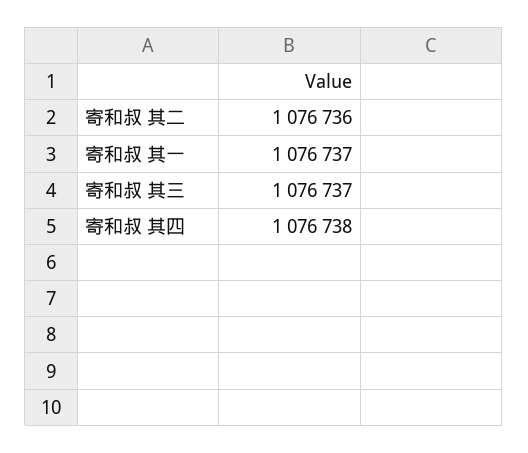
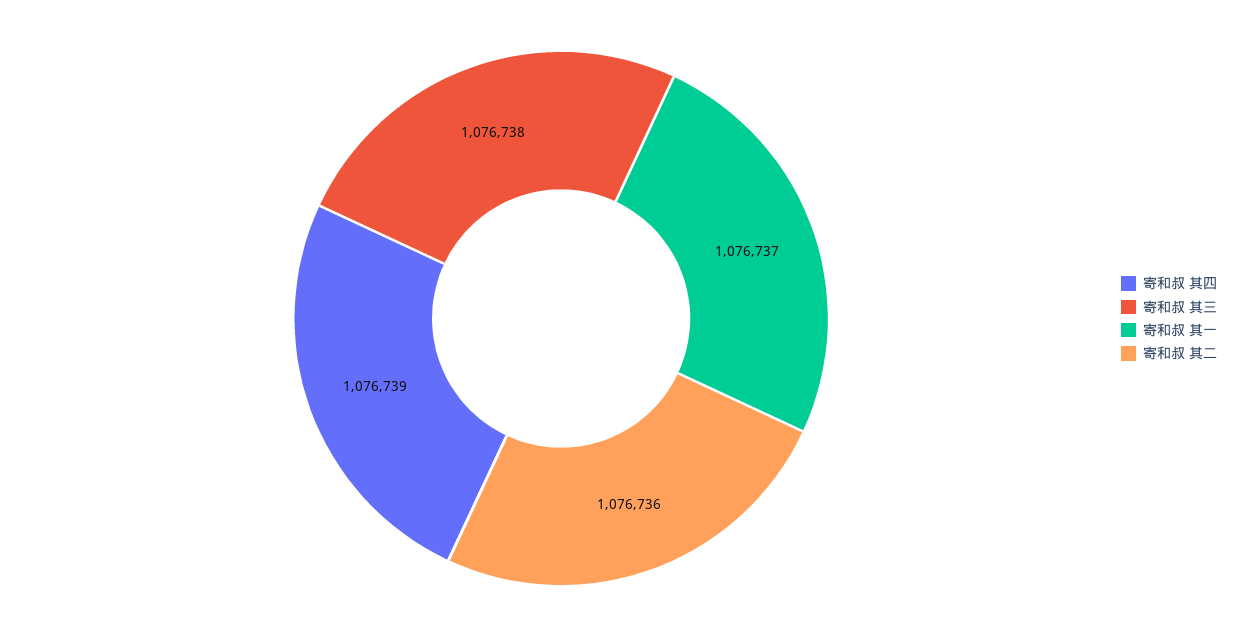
  {
    "寄和叔 其二": 1076736,
    "寄和叔 其一": 1076737,
-   "寄和叔 其三": 1076737,
+   "寄和叔 其三": 1076738,
-   "寄和叔 其四": 1076738
+   "寄和叔 其四": 1076739
  }

